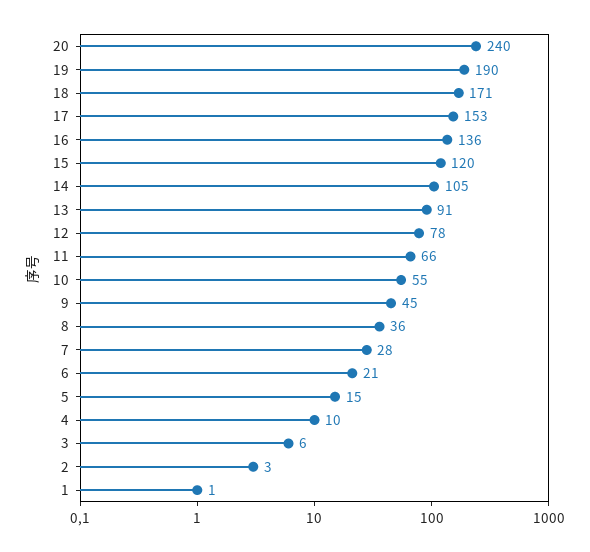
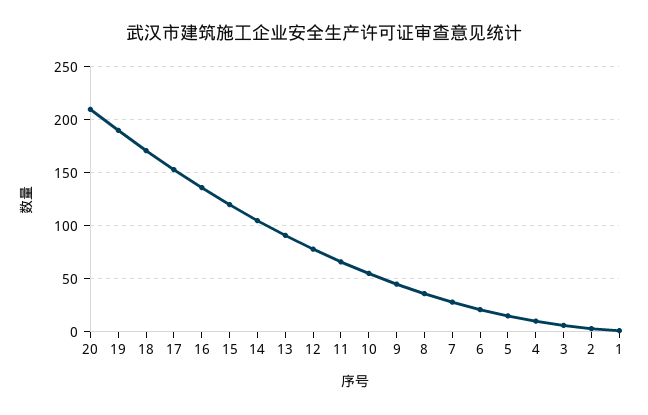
  {
-   "20": 240,
+   "20": 210,
    "19": 190,
    "18": 171,
    "17": 153,
    "16": 136,
    "15": 120,
    "14": 105,
    "13": 91,
    "12": 78,
    "11": 66,
    "10": 55,
    "9": 45,
    "8": 36,
    "7": 28,
    "6": 21,
    "5": 15,
    "4": 10,
    "3": 6,
    "2": 3,
    "1": 1
  }

